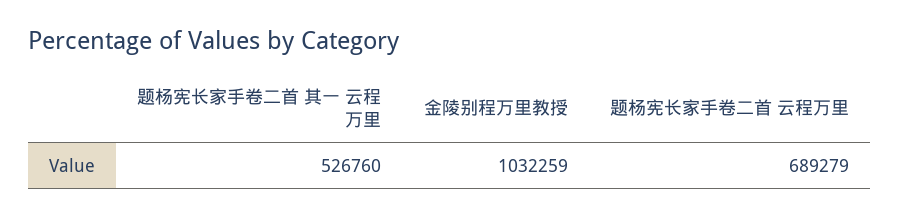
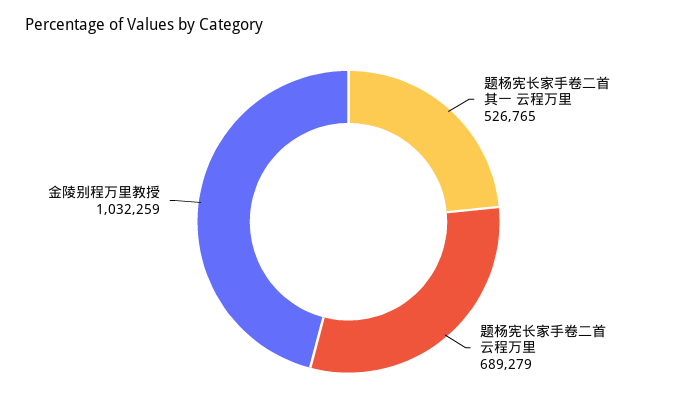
  {
-   "题杨宪长家手卷二首 其一 云程万里": 526760,
+   "题杨宪长家手卷二首 其一 云程万里": 526765,
    "金陵别程万里教授": 1032259,
    "题杨宪长家手卷二首 云程万里": 689279
  }

